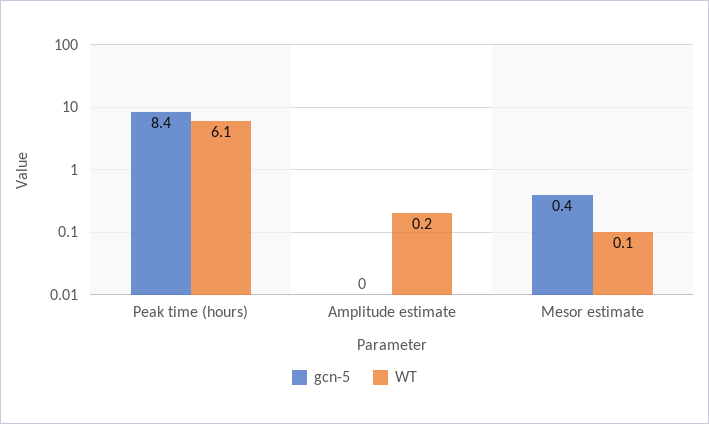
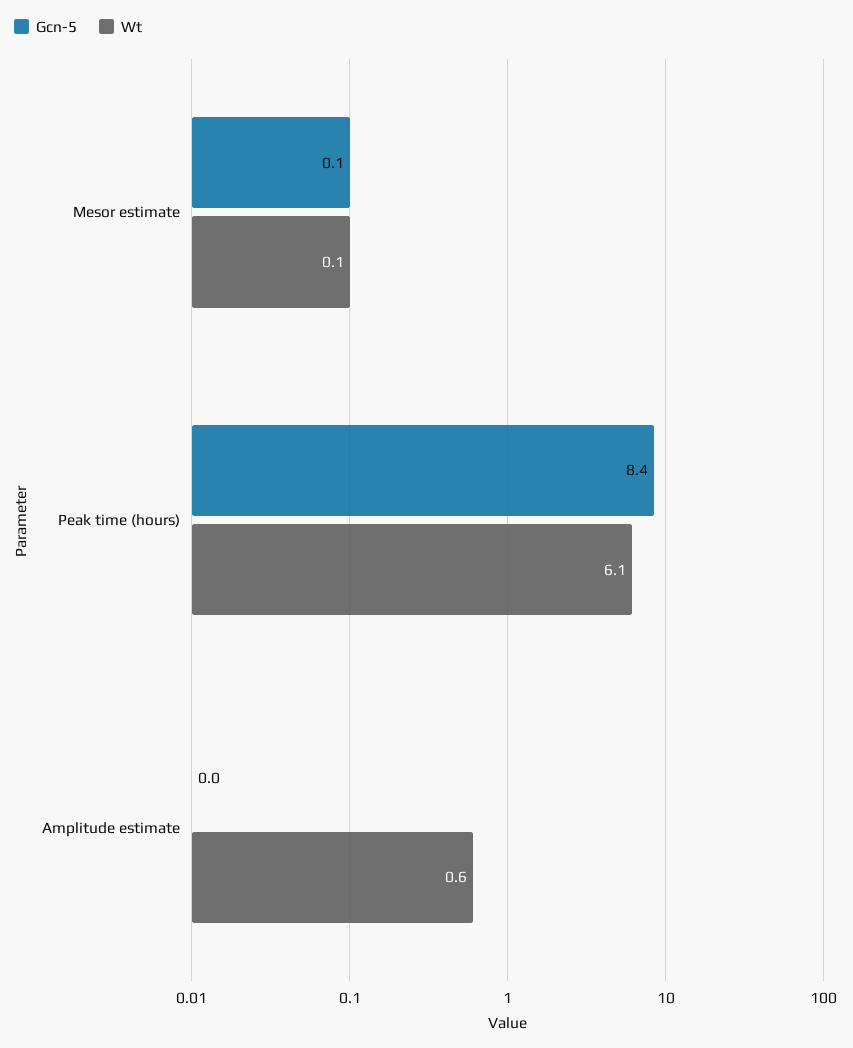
  {
    "gcn-5": {
      "Peak time (hours)": 8.4,
      "Amplitude estimate": 0,
-     "Mesor estimate": 0.4
+     "Mesor estimate": 0.1
    },
    "WT": {
      "Peak time (hours)": 6.1,
-     "Amplitude estimate": 0.2,
+     "Amplitude estimate": 0.6,
      "Mesor estimate": 0.1
    }
  }

